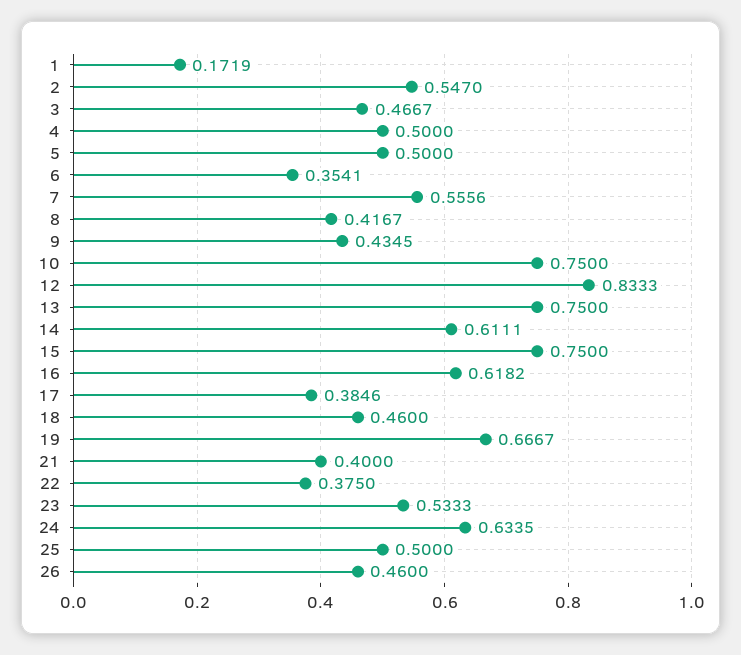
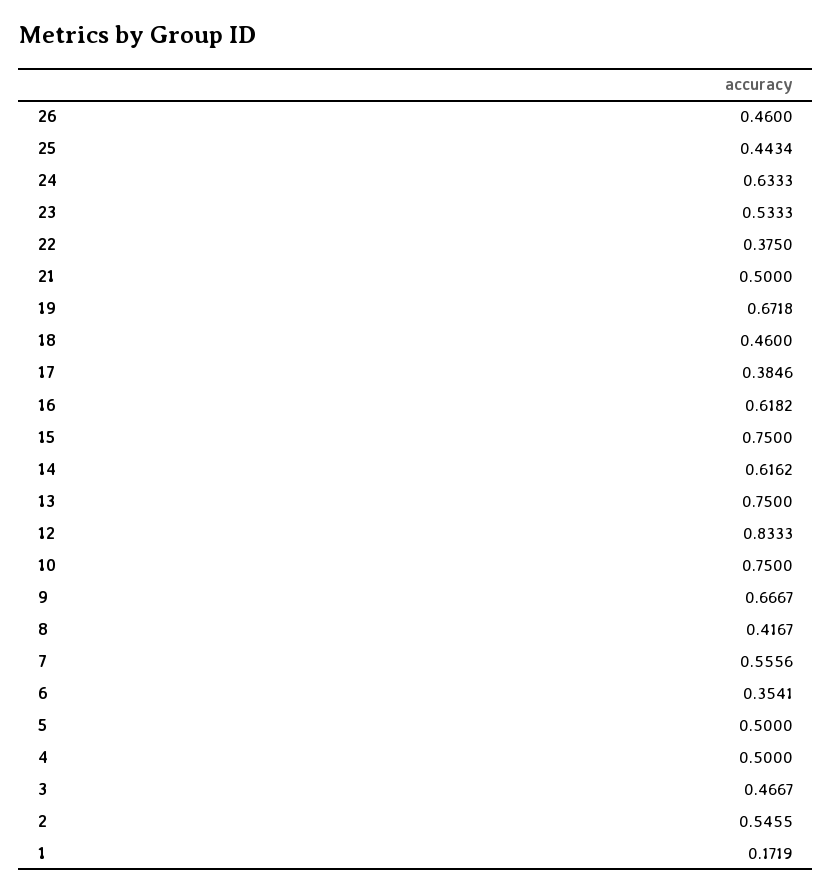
  {
    "1": 0.1719,
-   "2": 0.547,
+   "2": 0.5455,
    "3": 0.4667,
    "4": 0.5,
    "5": 0.5,
    "6": 0.3541,
    "7": 0.5556,
    "8": 0.4167,
-   "9": 0.4345,
+   "9": 0.6667,
    "10": 0.75,
    "12": 0.8333,
    "13": 0.75,
-   "14": 0.6111,
+   "14": 0.6162,
    "15": 0.75,
    "16": 0.6182,
    "17": 0.3846,
    "18": 0.46,
-   "19": 0.6667,
+   "19": 0.6718,
-   "21": 0.4,
+   "21": 0.5,
    "22": 0.375,
    "23": 0.5333,
-   "24": 0.6335,
+   "24": 0.6333,
-   "25": 0.5,
+   "25": 0.4434,
    "26": 0.46
  }

